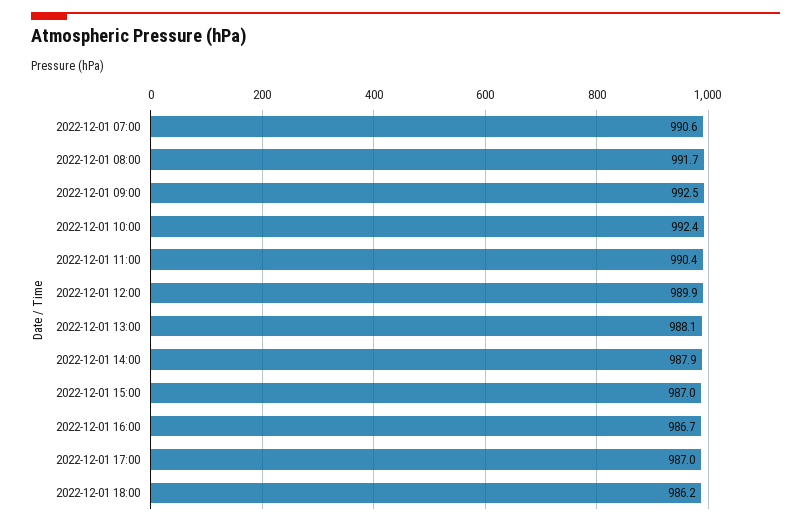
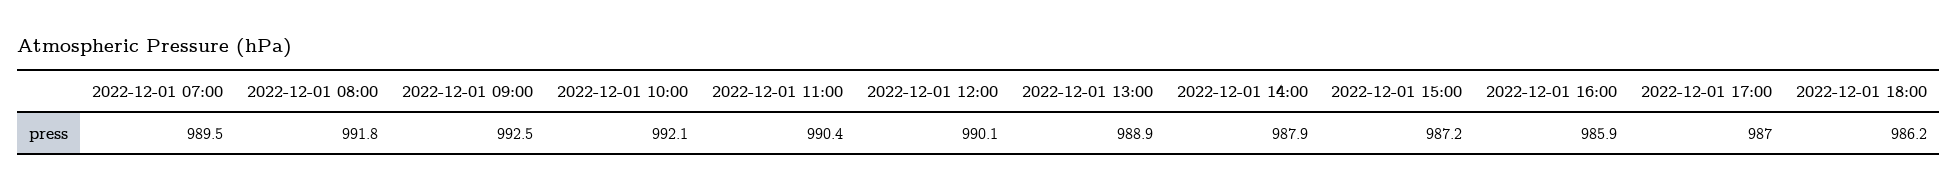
  {
-   "2022-12-01 07:00": 990.6,
+   "2022-12-01 07:00": 989.5,
-   "2022-12-01 08:00": 991.7,
+   "2022-12-01 08:00": 991.8,
    "2022-12-01 09:00": 992.5,
-   "2022-12-01 10:00": 992.4,
+   "2022-12-01 10:00": 992.1,
    "2022-12-01 11:00": 990.4,
-   "2022-12-01 12:00": 989.9,
+   "2022-12-01 12:00": 990.1,
-   "2022-12-01 13:00": 988.1,
+   "2022-12-01 13:00": 988.9,
    "2022-12-01 14:00": 987.9,
-   "2022-12-01 15:00": 987,
+   "2022-12-01 15:00": 987.2,
-   "2022-12-01 16:00": 986.7,
+   "2022-12-01 16:00": 985.9,
    "2022-12-01 17:00": 987,
    "2022-12-01 18:00": 986.2
  }

